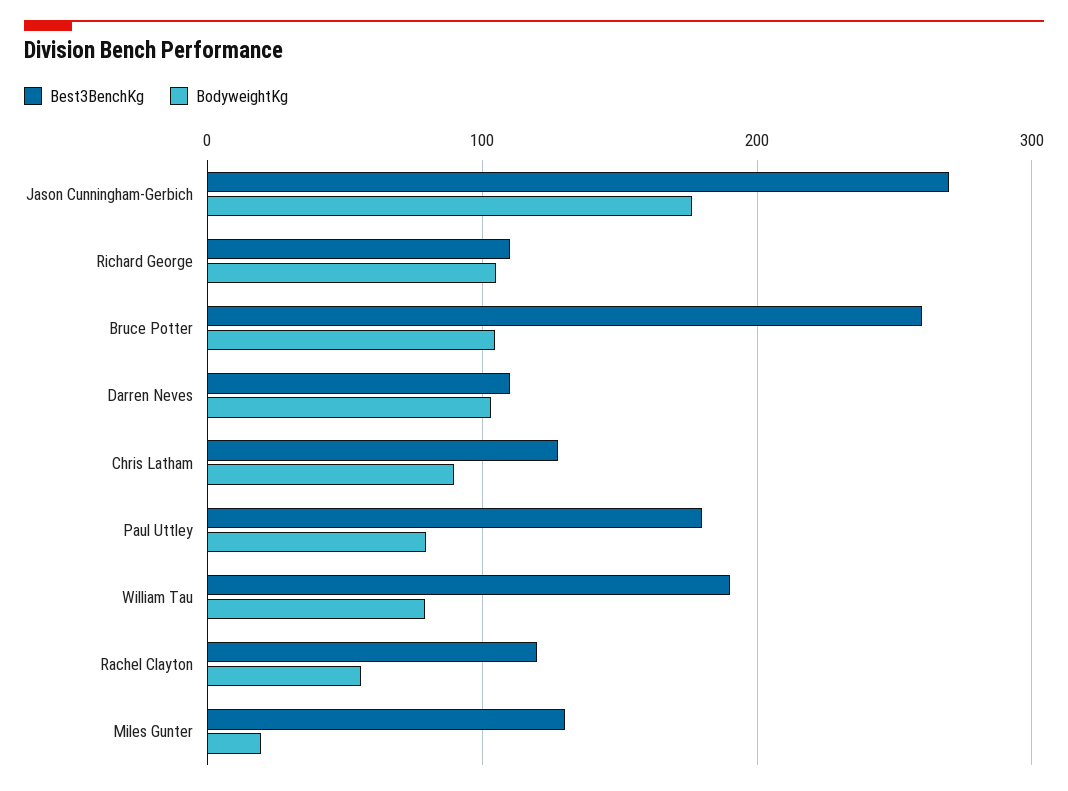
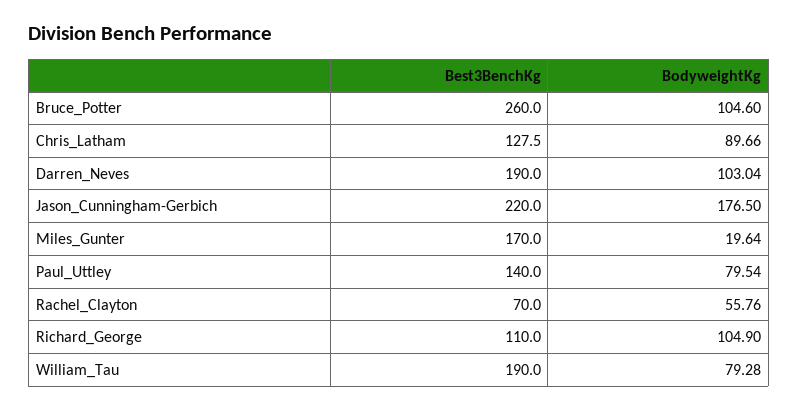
  {
    "Best3BenchKg": {
-     "Jason Cunningham-Gerbich": 270,
+     "Jason Cunningham-Gerbich": 220,
      "Richard George": 110,
      "Bruce Potter": 260,
-     "Darren Neves": 110,
+     "Darren Neves": 190,
      "Chris Latham": 127.5,
-     "Paul Uttley": 180,
+     "Paul Uttley": 140,
      "William Tau": 190,
-     "Rachel Clayton": 120,
+     "Rachel Clayton": 70,
-     "Miles Gunter": 130
+     "Miles Gunter": 170
    },
    "BodyweightKg": {
      "Jason Cunningham-Gerbich": 176.5,
      "Richard George": 104.9,
      "Bruce Potter": 104.6,
      "Darren Neves": 103.04,
      "Chris Latham": 89.66,
      "Paul Uttley": 79.54,
      "William Tau": 79.28,
      "Rachel Clayton": 55.76,
      "Miles Gunter": 19.64
    }
  }

